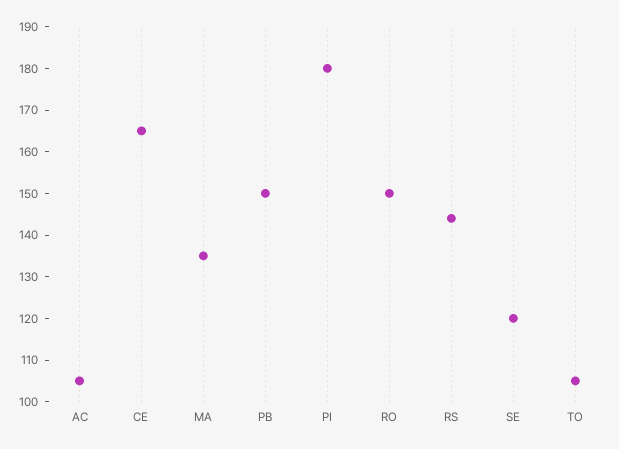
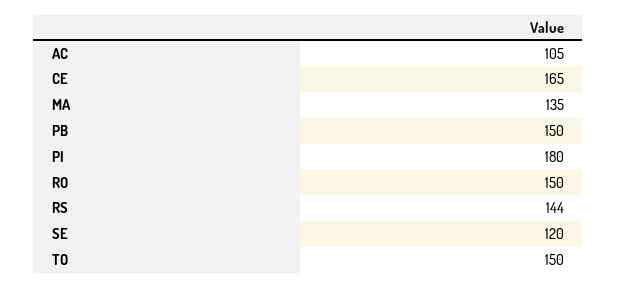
  {
    "AC": 105,
    "CE": 165,
    "MA": 135,
    "PB": 150,
    "PI": 180,
    "RO": 150,
    "RS": 144,
    "SE": 120,
-   "TO": 105
+   "TO": 150
  }

